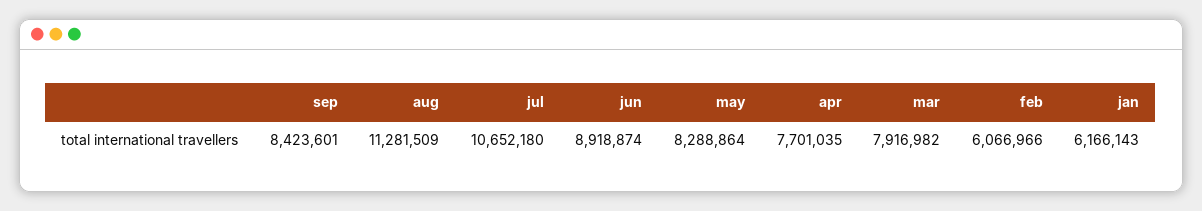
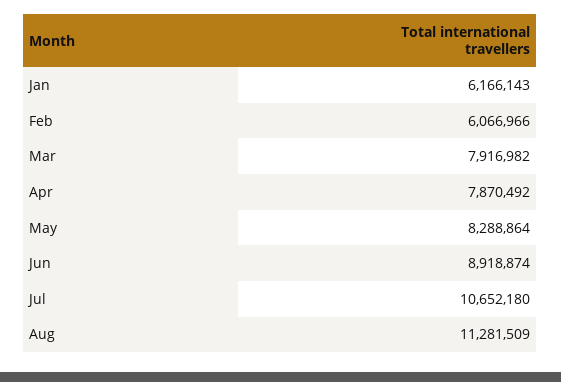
  {
-   "sep": 8423601,
    "aug": 11281509,
    "jul": 10652180,
    "jun": 8918874,
    "may": 8288864,
-   "apr": 7701035,
+   "apr": 7870492,
    "mar": 7916982,
    "feb": 6066966,
    "jan": 6166143
  }

